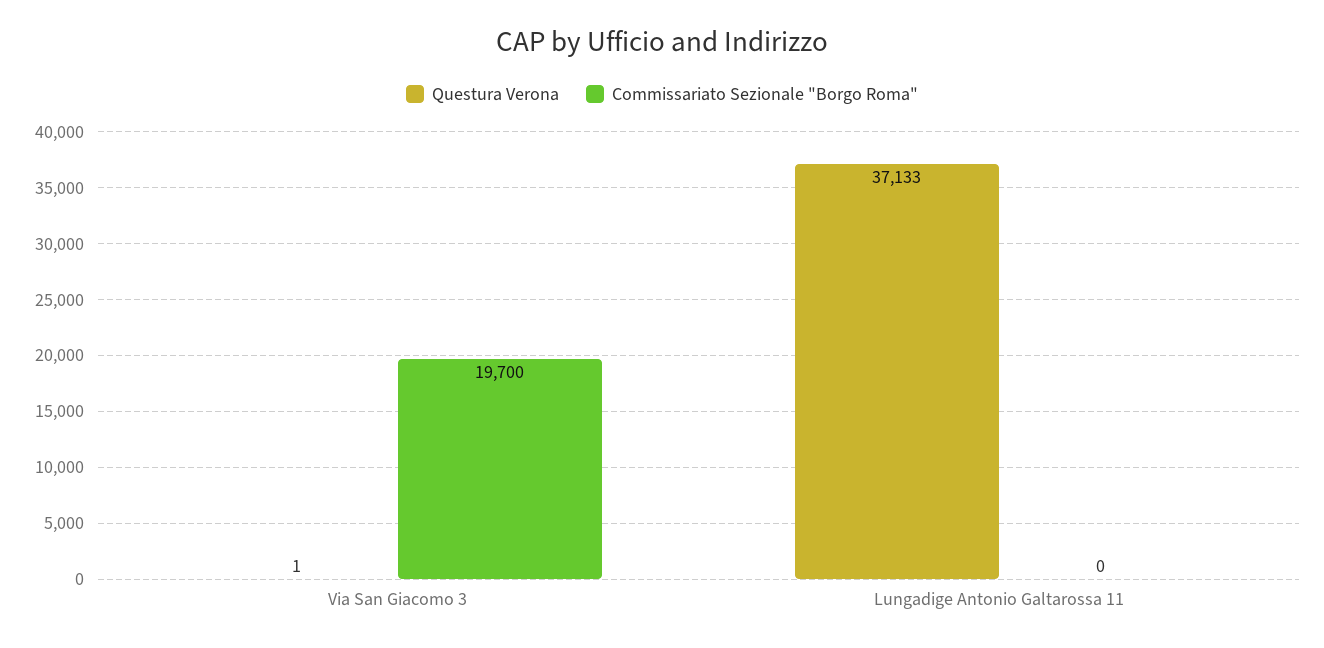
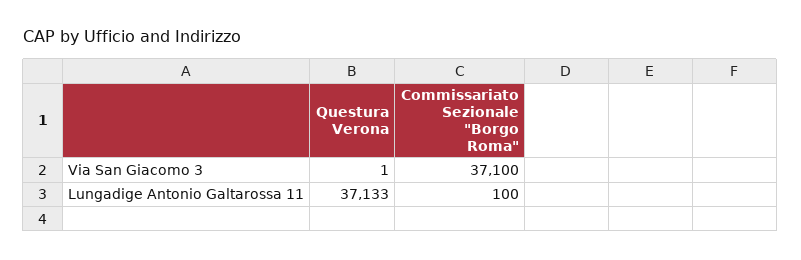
  {
    "Questura Verona": {
      "Via San Giacomo 3": 1,
      "Lungadige Antonio Galtarossa 11": 37133
    },
    "Commissariato Sezionale \"Borgo Roma\"": {
-     "Via San Giacomo 3": 19700,
+     "Via San Giacomo 3": 37100,
-     "Lungadige Antonio Galtarossa 11": 0
+     "Lungadige Antonio Galtarossa 11": 100
    }
  }

